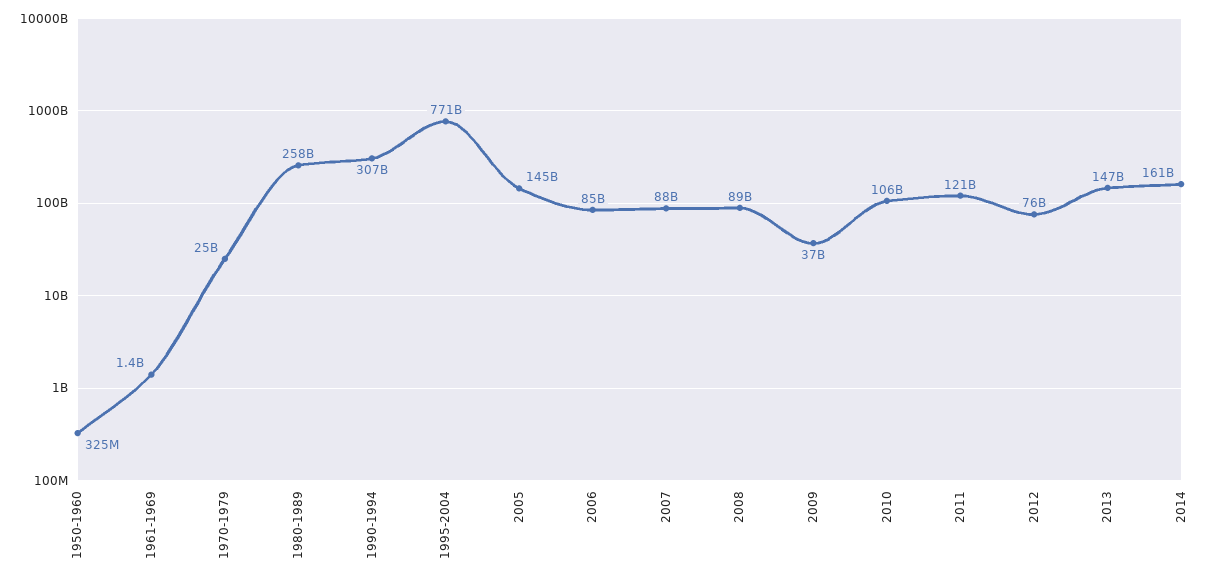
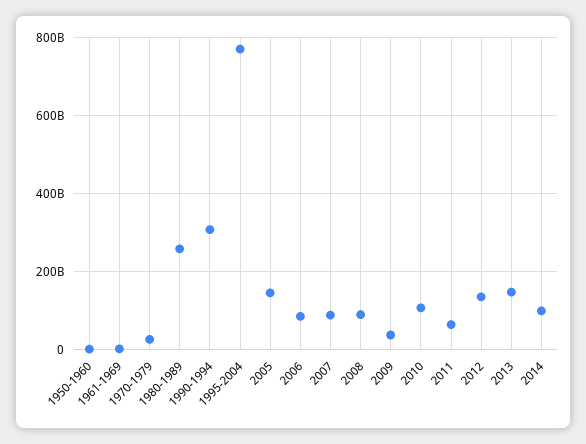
  {
    "1950-1960": 325000000,
    "1961-1969": 1400000000,
    "1970-1979": 25000000000,
    "1980-1989": 258000000000,
    "1990-1994": 307000000000,
    "1995-2004": 771000000000,
    "2005": 145000000000,
    "2006": 85000000000,
    "2007": 88000000000,
    "2008": 89000000000,
    "2009": 37000000000,
    "2010": 106000000000,
-   "2011": 121000000000,
+   "2011": 60000000000,
-   "2012": 76000000000,
+   "2012": 140000000000,
    "2013": 147000000000,
-   "2014": 161000000000
+   "2014": 100000000000
  }

